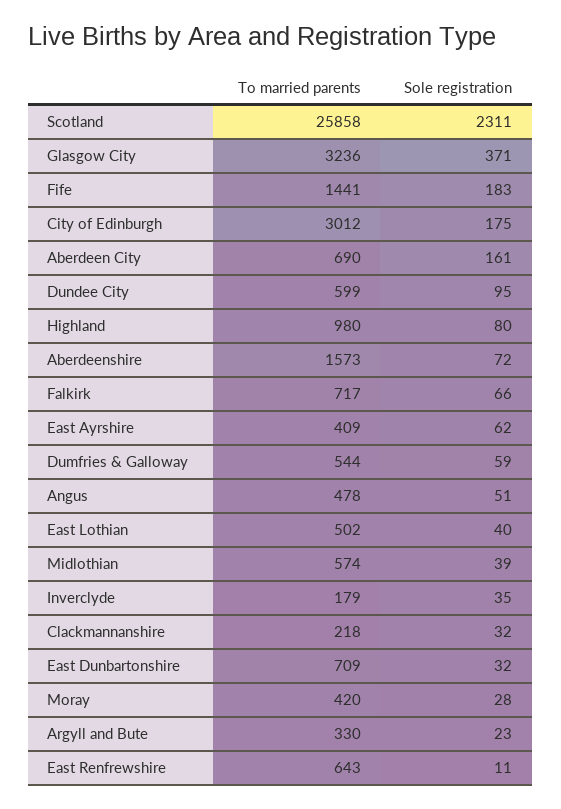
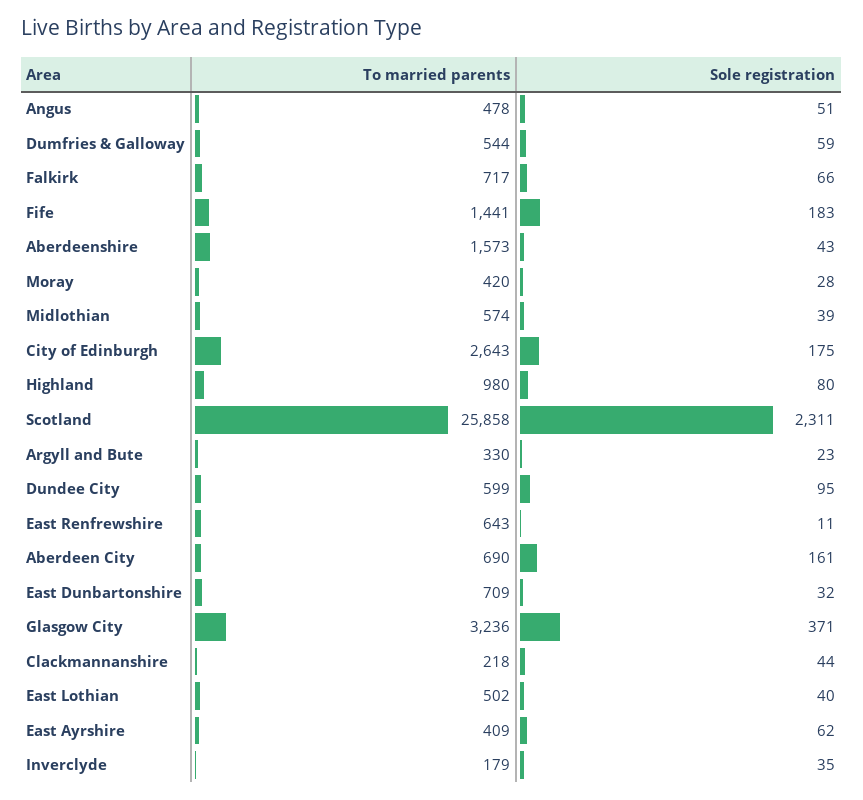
  {
    "To married parents": {
      "Scotland": 25858,
      "Glasgow City": 3236,
      "Fife": 1441,
-     "City of Edinburgh": 3012,
+     "City of Edinburgh": 2643,
      "Aberdeen City": 690,
      "Dundee City": 599,
      "Highland": 980,
      "Aberdeenshire": 1573,
      "Falkirk": 717,
      "East Ayrshire": 409,
      "Dumfries & Galloway": 544,
      "Angus": 478,
      "East Lothian": 502,
      "Midlothian": 574,
      "Inverclyde": 179,
      "Clackmannanshire": 218,
      "East Dunbartonshire": 709,
      "Moray": 420,
      "Argyll and Bute": 330,
      "East Renfrewshire": 643
    },
    "Sole registration": {
      "Scotland": 2311,
      "Glasgow City": 371,
      "Fife": 183,
      "City of Edinburgh": 175,
      "Aberdeen City": 161,
      "Dundee City": 95,
      "Highland": 80,
-     "Aberdeenshire": 72,
+     "Aberdeenshire": 43,
      "Falkirk": 66,
      "East Ayrshire": 62,
      "Dumfries & Galloway": 59,
      "Angus": 51,
      "East Lothian": 40,
      "Midlothian": 39,
      "Inverclyde": 35,
-     "Clackmannanshire": 32,
+     "Clackmannanshire": 44,
      "East Dunbartonshire": 32,
      "Moray": 28,
      "Argyll and Bute": 23,
      "East Renfrewshire": 11
    }
  }

